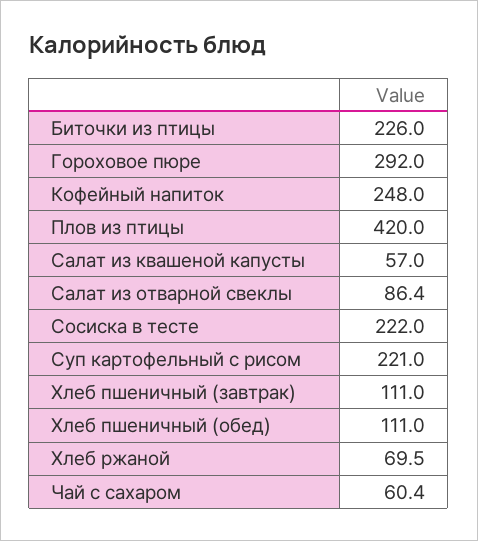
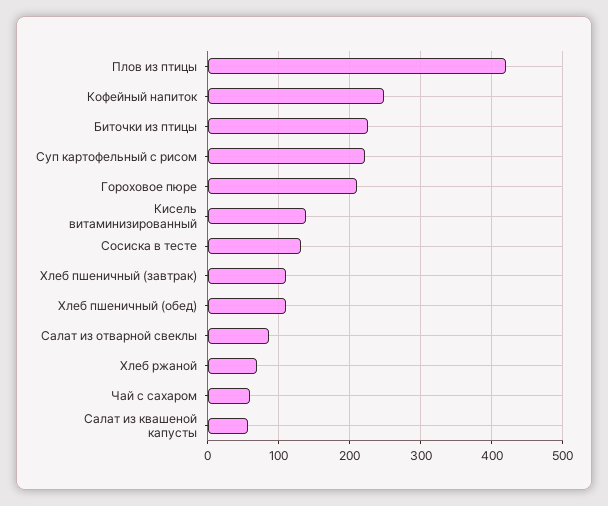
  {
    "Биточки из птицы": 226,
-   "Гороховое пюре": 292,
+   "Гороховое пюре": 210,
    "Кофейный напиток": 248,
    "Плов из птицы": 420,
    "Салат из квашеной капусты": 57,
    "Салат из отварной свеклы": 86.4,
-   "Сосиска в тесте": 222,
+   "Сосиска в тесте": 130,
    "Суп картофельный с рисом": 221,
    "Хлеб пшеничный (завтрак)": 111,
    "Хлеб пшеничный (обед)": 111,
    "Хлеб ржаной": 69.5,
-   "Чай с сахаром": 60.4
+   "Чай с сахаром": 60.4,
+   "Кисель витаминизированный": 140
  }

